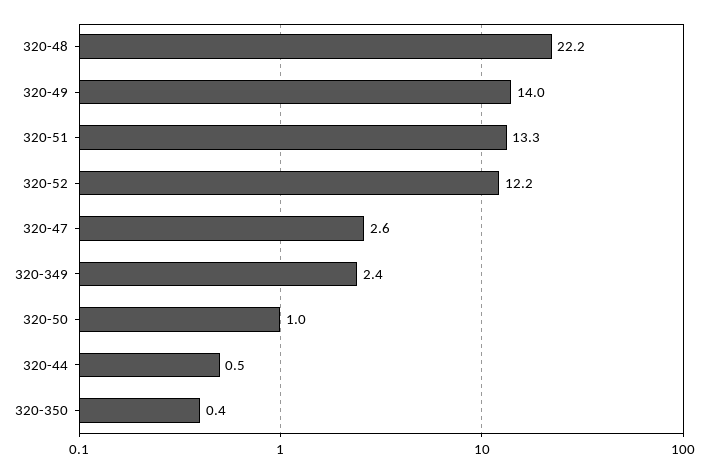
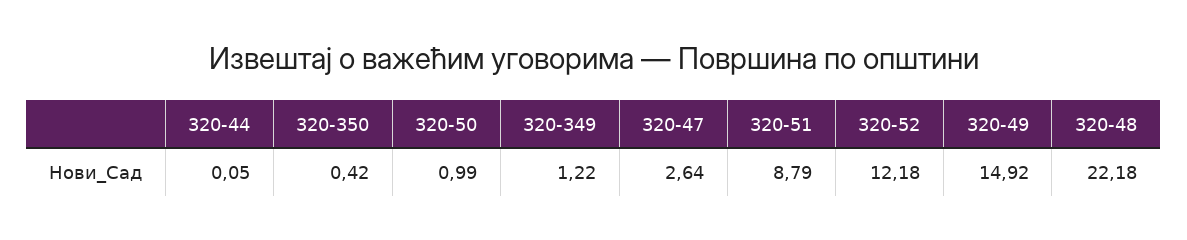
  {
    "320-48": 22.18,
-   "320-49": 14,
+   "320-49": 14.92,
-   "320-51": 13.3,
+   "320-51": 8.79,
    "320-52": 12.18,
    "320-47": 2.64,
-   "320-349": 2.4,
+   "320-349": 1.22,
    "320-50": 0.99,
-   "320-44": 0.5,
+   "320-44": 0.05,
    "320-350": 0.42
  }

